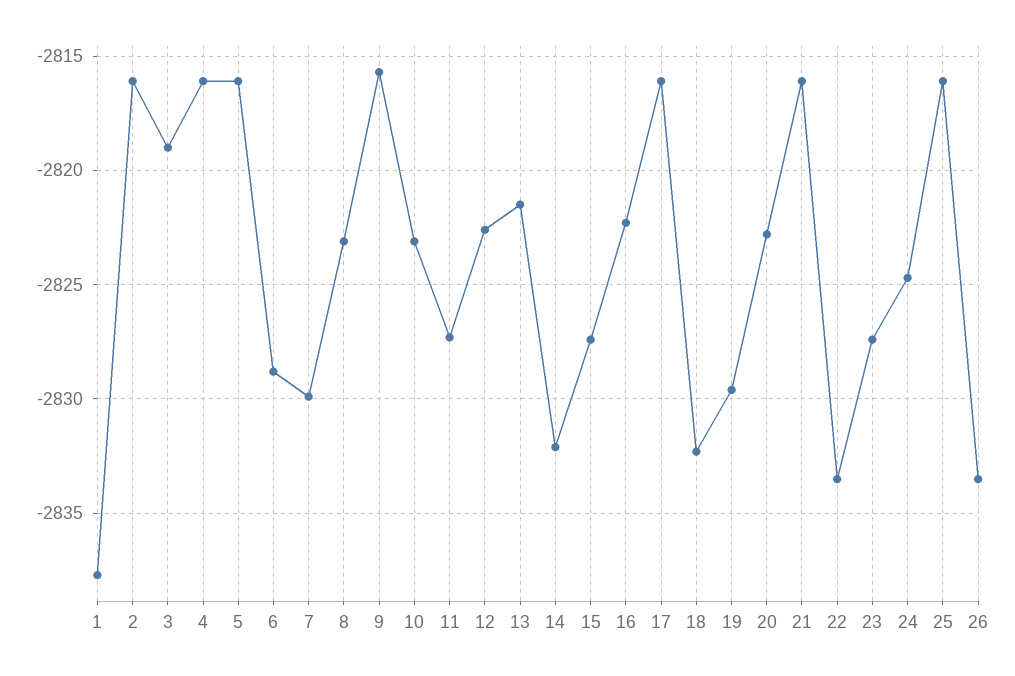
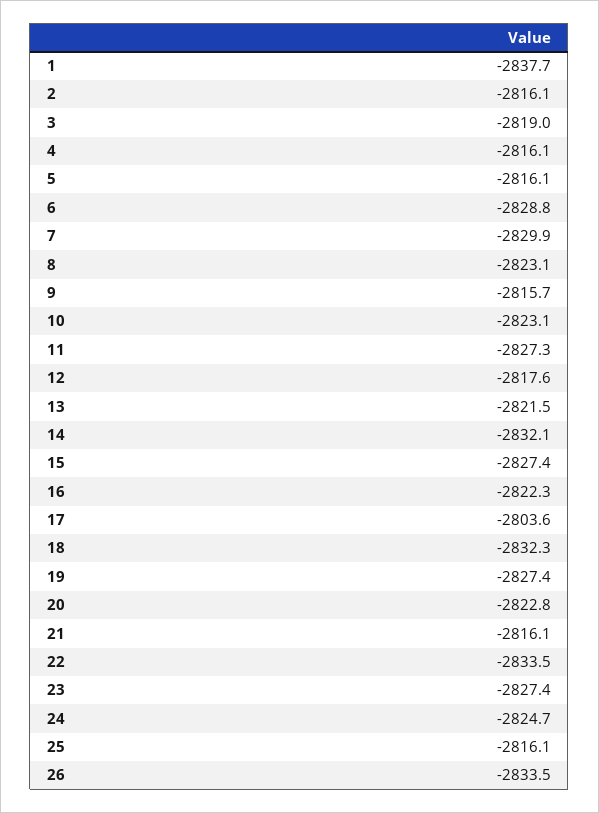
  {
    "1": -2837.7,
    "2": -2816.1,
    "3": -2819,
    "4": -2816.1,
    "5": -2816.1,
    "6": -2828.8,
    "7": -2829.9,
    "8": -2823.1,
    "9": -2815.7,
    "10": -2823.1,
    "11": -2827.3,
-   "12": -2822.5,
+   "12": -2817.6,
    "13": -2821.5,
    "14": -2832.1,
    "15": -2827.4,
    "16": -2822.3,
-   "17": -2816,
+   "17": -2803.6,
    "18": -2832.3,
-   "19": -2829.5,
+   "19": -2827.4,
    "20": -2822.8,
    "21": -2816.1,
    "22": -2833.5,
    "23": -2827.4,
    "24": -2824.7,
    "25": -2816.1,
    "26": -2833.5
  }

